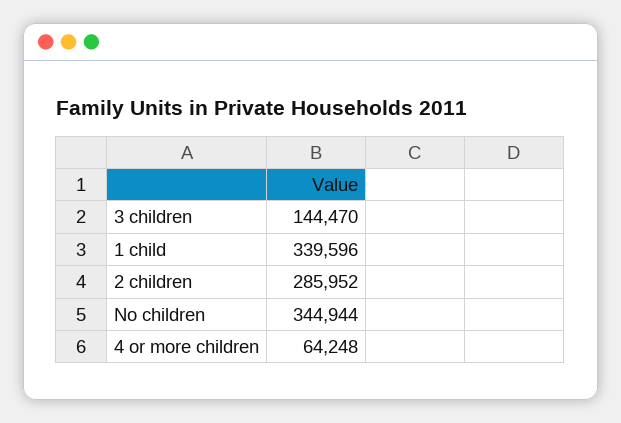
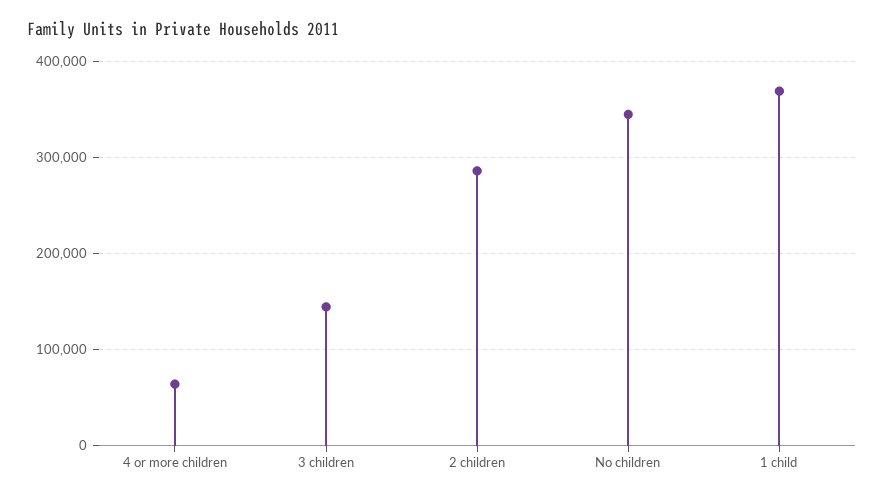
  {
    "3 children": 144470,
-   "1 child": 339596,
+   "1 child": 370000,
    "2 children": 285952,
    "No children": 344944,
    "4 or more children": 64248
  }

